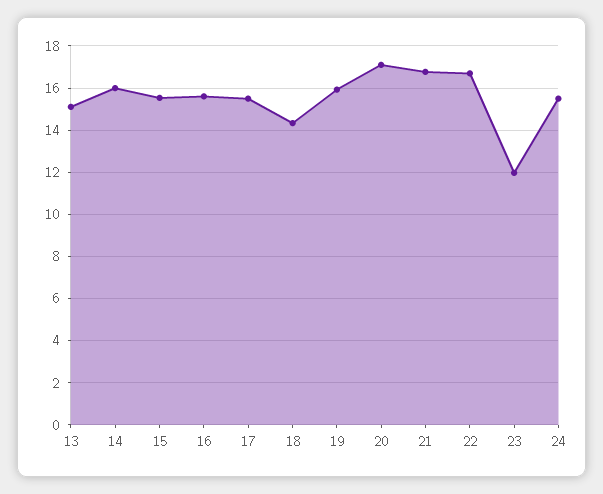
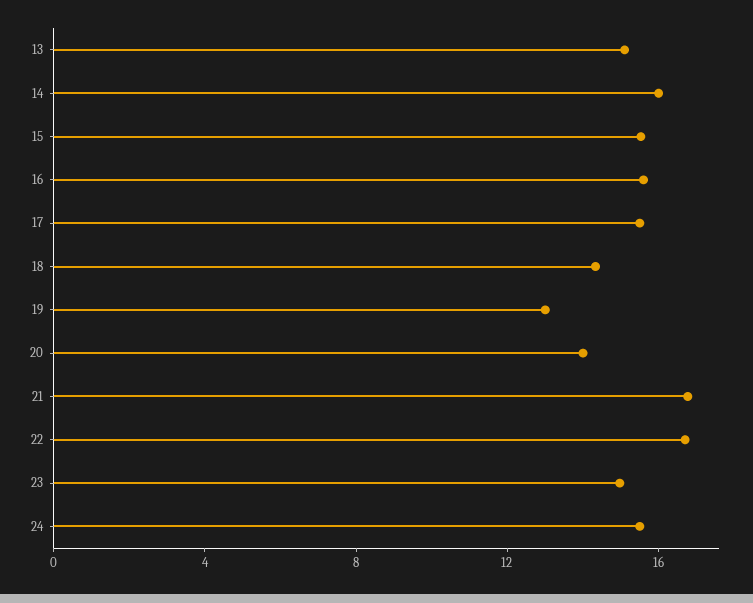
  {
    "13": 15,
    "14": 16,
    "15": 15.5,
    "16": 15.5,
    "17": 15.5,
    "18": 14.5,
-   "19": 16,
+   "19": 13,
-   "20": 17,
+   "20": 14,
    "21": 17,
    "22": 16.5,
-   "23": 12,
+   "23": 15,
    "24": 15.5
  }

